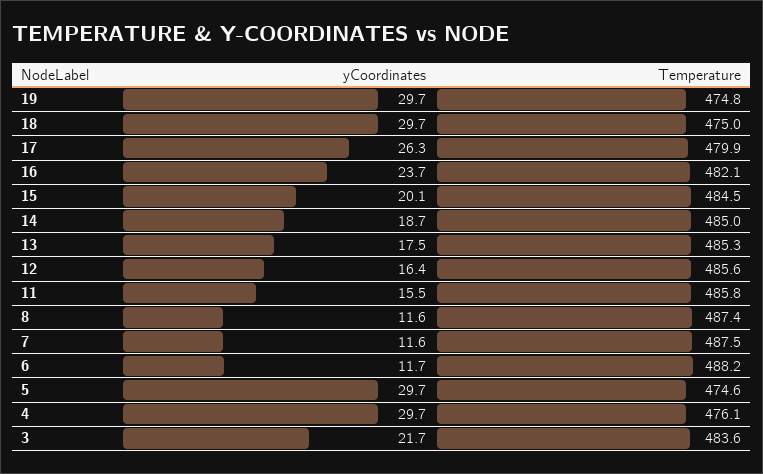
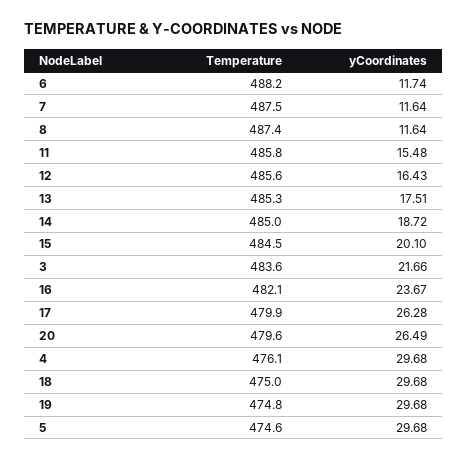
  {
    "yCoordinates": {
      "19": 29.68,
      "18": 29.68,
      "17": 26.28,
      "16": 23.67,
      "15": 20.1,
      "14": 18.72,
      "13": 17.51,
      "12": 16.43,
      "11": 15.48,
      "8": 11.64,
      "7": 11.64,
      "6": 11.74,
      "5": 29.68,
      "4": 29.68,
-     "3": 21.66
+     "3": 21.66,
+     "20": 26.49
    },
    "Temperature": {
      "19": 474.8,
      "18": 475,
      "17": 479.9,
      "16": 482.1,
      "15": 484.5,
      "14": 485,
      "13": 485.3,
      "12": 485.6,
      "11": 485.8,
      "8": 487.4,
      "7": 487.5,
      "6": 488.2,
      "5": 474.6,
      "4": 476.1,
-     "3": 483.6
+     "3": 483.6,
+     "20": 479.6
    }
  }

